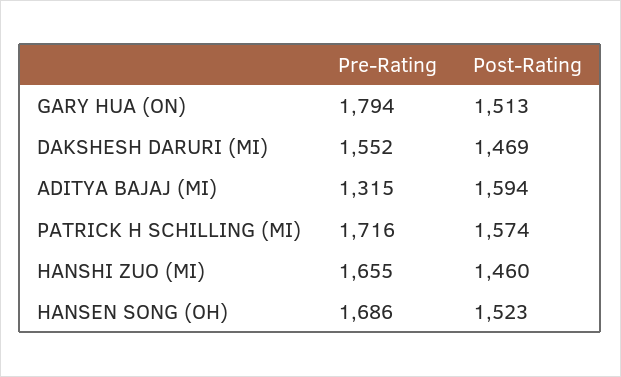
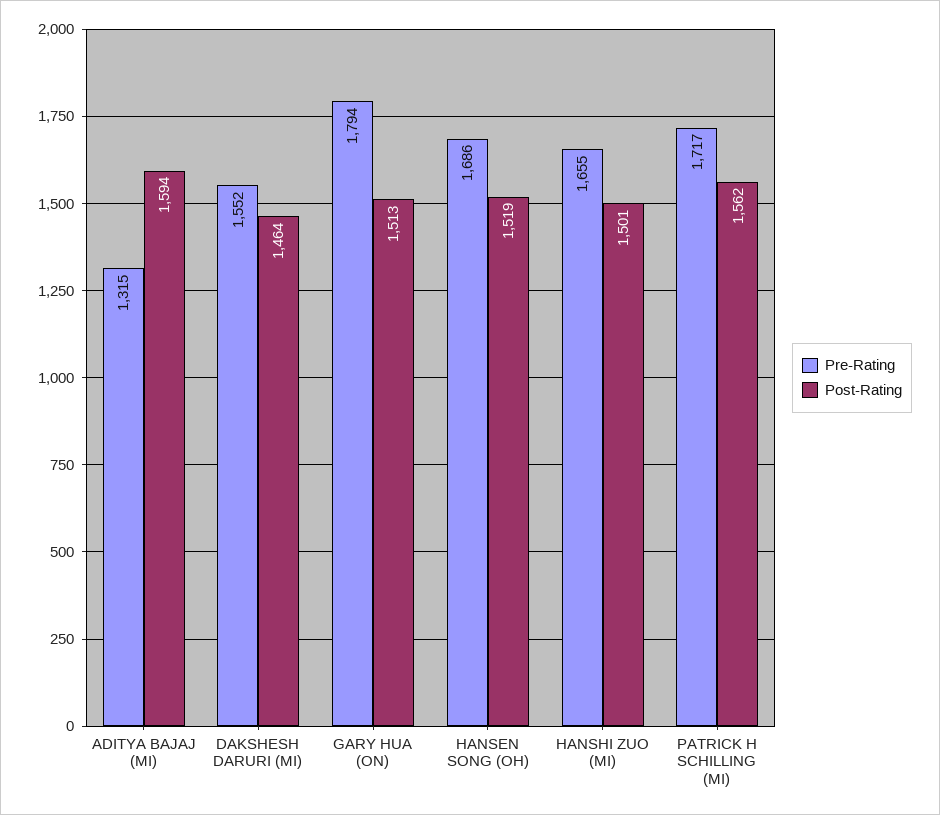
  {
    "Pre-Rating": {
      "GARY HUA (ON)": 1794,
      "DAKSHESH DARURI (MI)": 1552,
      "ADITYA BAJAJ (MI)": 1315,
-     "PATRICK H SCHILLING (MI)": 1716,
+     "PATRICK H SCHILLING (MI)": 1717,
      "HANSHI ZUO (MI)": 1655,
      "HANSEN SONG (OH)": 1686
    },
    "Post-Rating": {
      "GARY HUA (ON)": 1513,
-     "DAKSHESH DARURI (MI)": 1469,
+     "DAKSHESH DARURI (MI)": 1464,
      "ADITYA BAJAJ (MI)": 1594,
-     "PATRICK H SCHILLING (MI)": 1574,
+     "PATRICK H SCHILLING (MI)": 1562,
-     "HANSHI ZUO (MI)": 1460,
+     "HANSHI ZUO (MI)": 1501,
-     "HANSEN SONG (OH)": 1523
+     "HANSEN SONG (OH)": 1519
    }
  }

